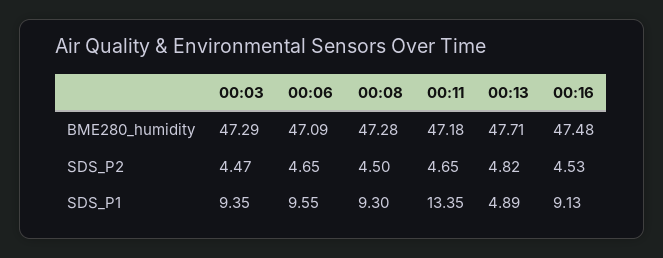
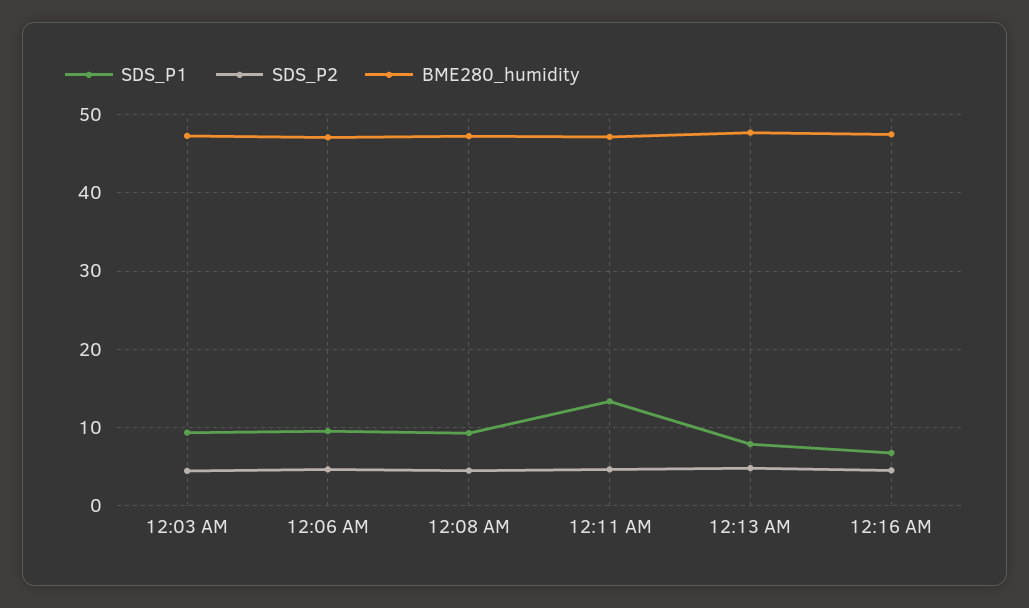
  {
    "BME280_humidity": {
      "00:03": 47.29,
      "00:06": 47.09,
      "00:08": 47.28,
      "00:11": 47.18,
      "00:13": 47.71,
      "00:16": 47.48
    },
    "SDS_P2": {
      "00:03": 4.47,
      "00:06": 4.65,
      "00:08": 4.5,
      "00:11": 4.65,
      "00:13": 4.82,
      "00:16": 4.53
    },
    "SDS_P1": {
      "00:03": 9.35,
      "00:06": 9.55,
      "00:08": 9.3,
      "00:11": 13.35,
-     "00:13": 4.89,
+     "00:13": 8,
-     "00:16": 9.13
+     "00:16": 7
    }
  }

